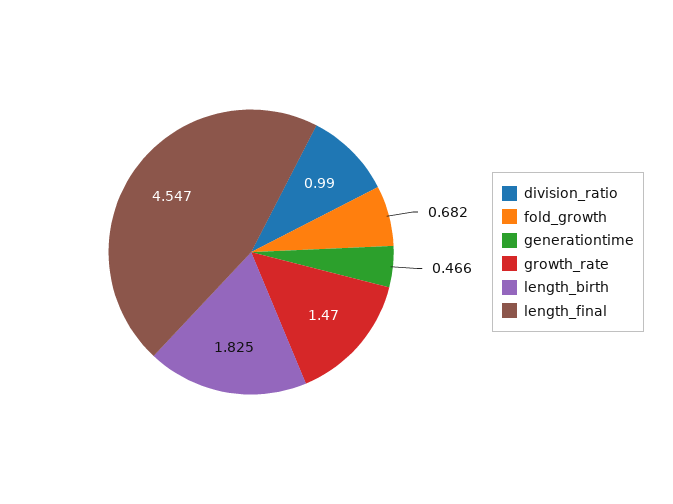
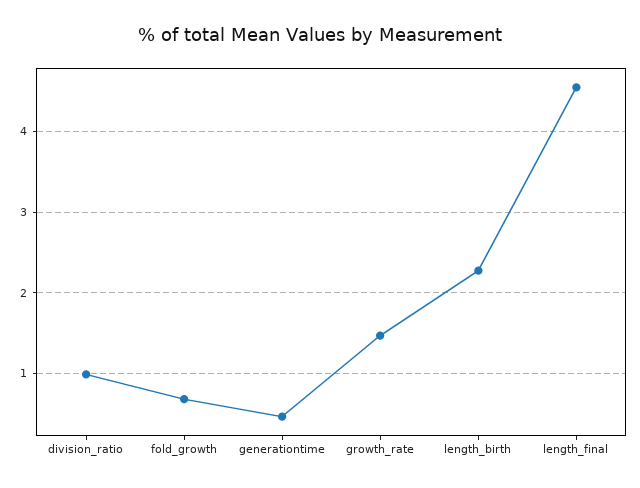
  {
    "division_ratio": 0.99,
    "fold_growth": 0.682,
    "generationtime": 0.466,
    "growth_rate": 1.47,
-   "length_birth": 1.825,
+   "length_birth": 2.3,
    "length_final": 4.547
  }

